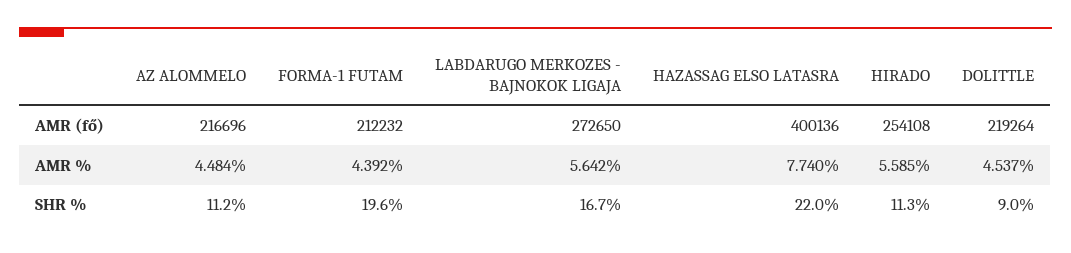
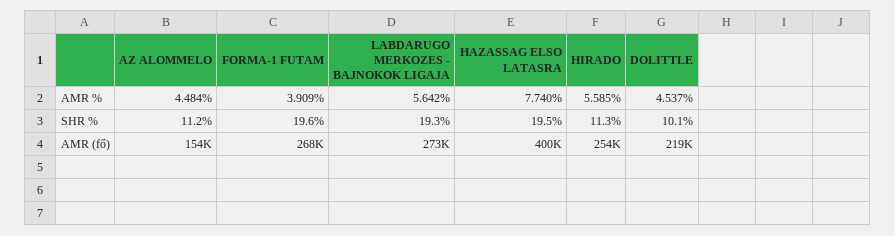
  {
    "AZ ALOMMELO": {
-     "AMR (fő)": 216696,
+     "AMR (fő)": 154000,
      "AMR %": 4.484,
      "SHR %": 11.2
    },
    "FORMA-1 FUTAM": {
-     "AMR (fő)": 212232,
+     "AMR (fő)": 268000,
-     "AMR %": 4.392,
+     "AMR %": 3.909,
      "SHR %": 19.6
    },
    "LABDARUGO MERKOZES - BAJNOKOK LIGAJA": {
      "AMR (fő)": 272650,
      "AMR %": 5.642,
-     "SHR %": 16.7
+     "SHR %": 19.3
    },
    "HAZASSAG ELSO LATASRA": {
      "AMR (fő)": 400136,
      "AMR %": 7.74,
-     "SHR %": 22
+     "SHR %": 19.5
    },
    "HIRADO": {
      "AMR (fő)": 254108,
      "AMR %": 5.585,
      "SHR %": 11.3
    },
    "DOLITTLE": {
      "AMR (fő)": 219264,
      "AMR %": 4.537,
-     "SHR %": 9
+     "SHR %": 10.1
    }
  }

